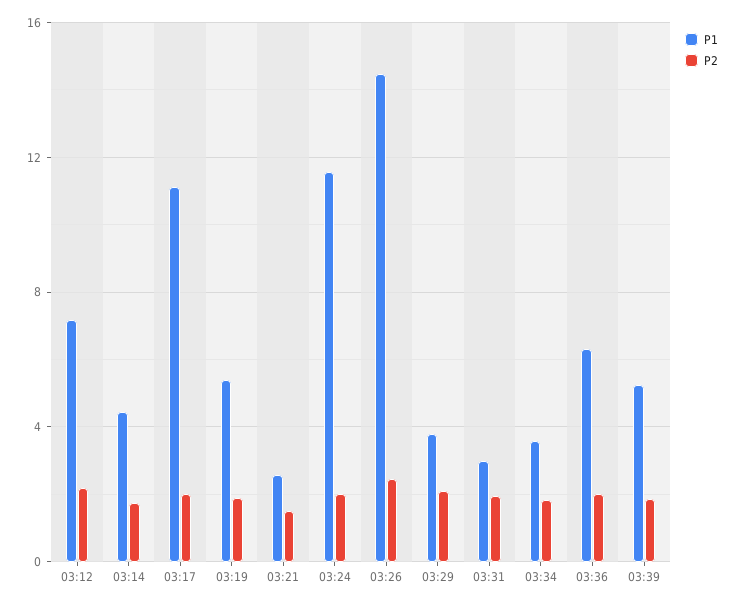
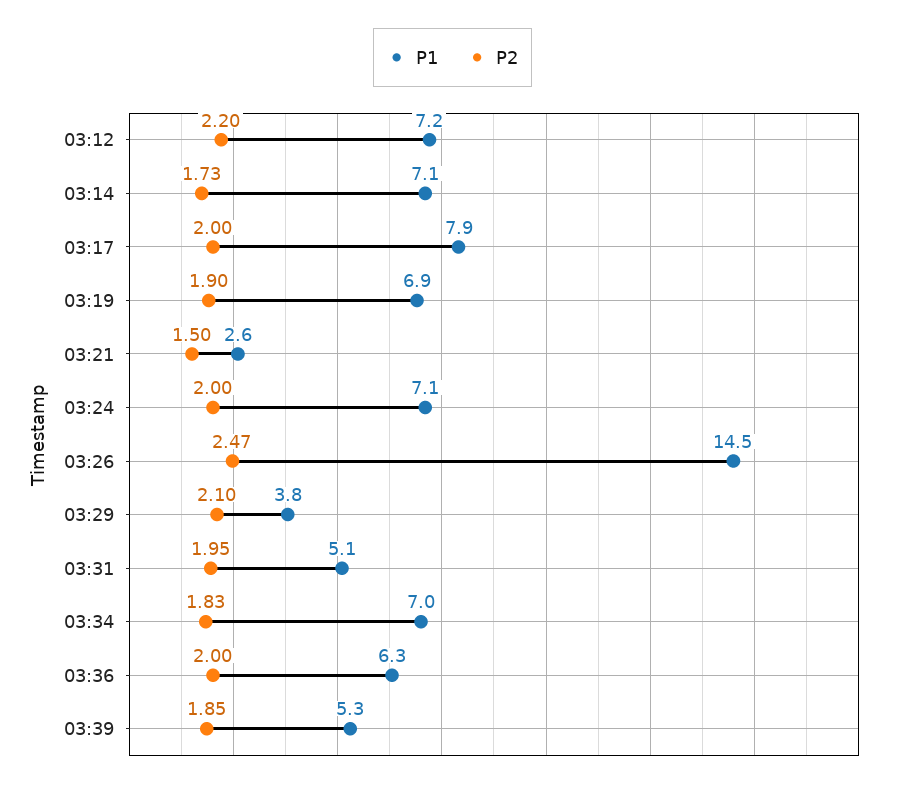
  {
    "P1": {
      "03:12": 7.2,
-     "03:14": 4.5,
+     "03:14": 7.1,
-     "03:17": 11,
+     "03:17": 7.9,
-     "03:19": 5.5,
+     "03:19": 6.9,
      "03:21": 2.6,
-     "03:24": 11.5,
+     "03:24": 7.1,
      "03:26": 14.5,
      "03:29": 3.8,
-     "03:31": 3,
+     "03:31": 5.1,
-     "03:34": 3.5,
+     "03:34": 7,
      "03:36": 6.3,
      "03:39": 5.3
    },
    "P2": {
      "03:12": 2.2,
      "03:14": 1.73,
      "03:17": 2,
      "03:19": 1.9,
      "03:21": 1.5,
      "03:24": 2,
      "03:26": 2.47,
      "03:29": 2.1,
      "03:31": 1.95,
      "03:34": 1.83,
      "03:36": 2,
      "03:39": 1.85
    }
  }

